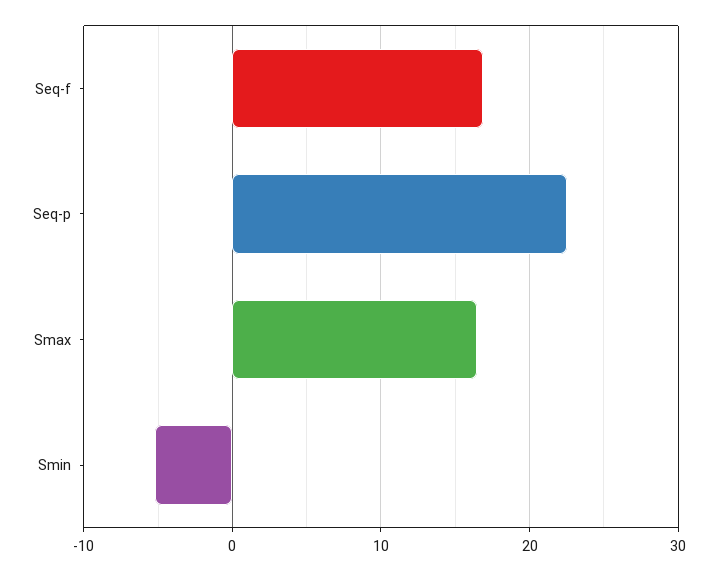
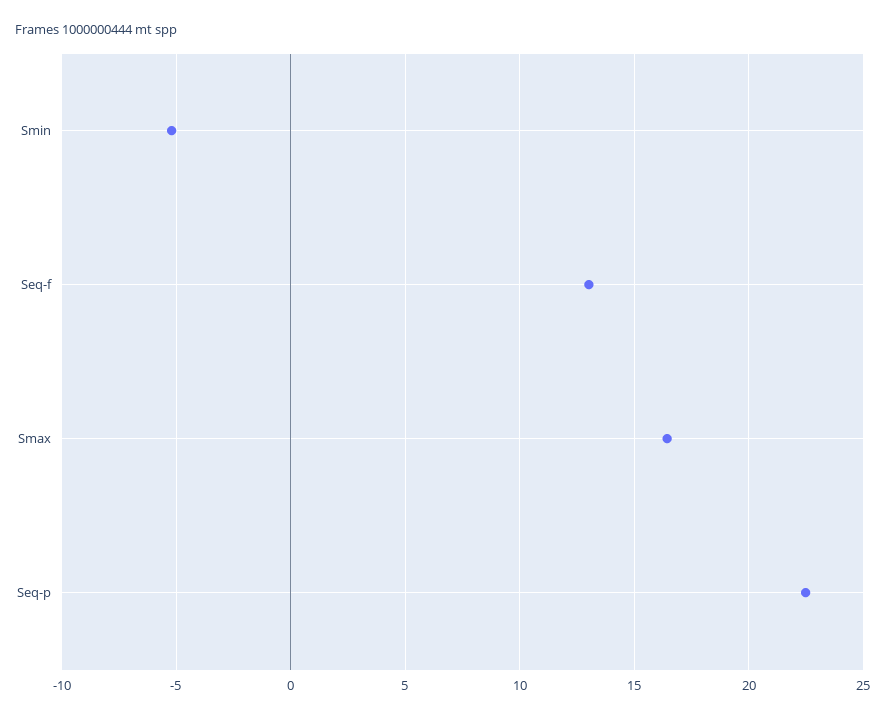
  {
-   "Seq-f": 17,
+   "Seq-f": 13,
    "Seq-p": 22.5,
    "Smax": 16.5,
    "Smin": -5
  }

